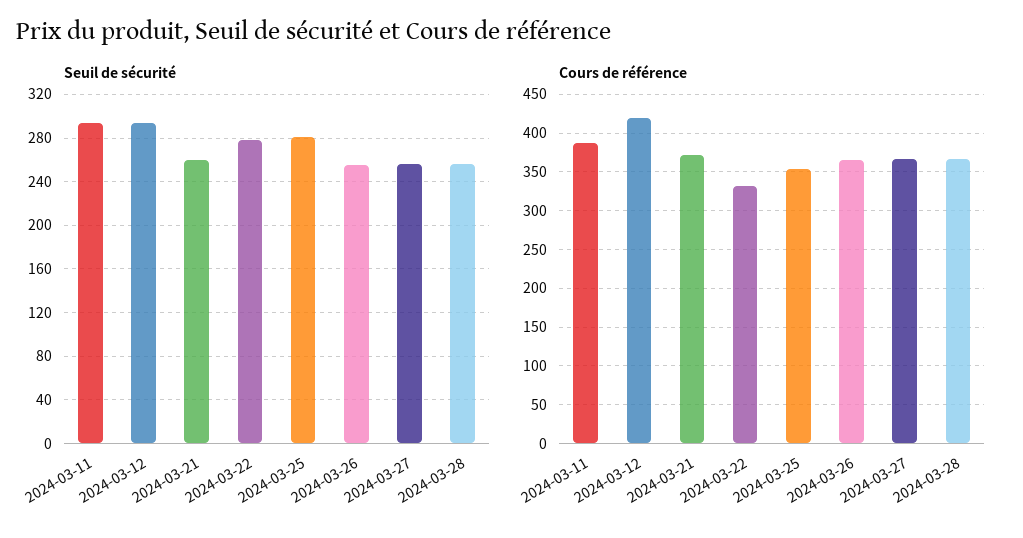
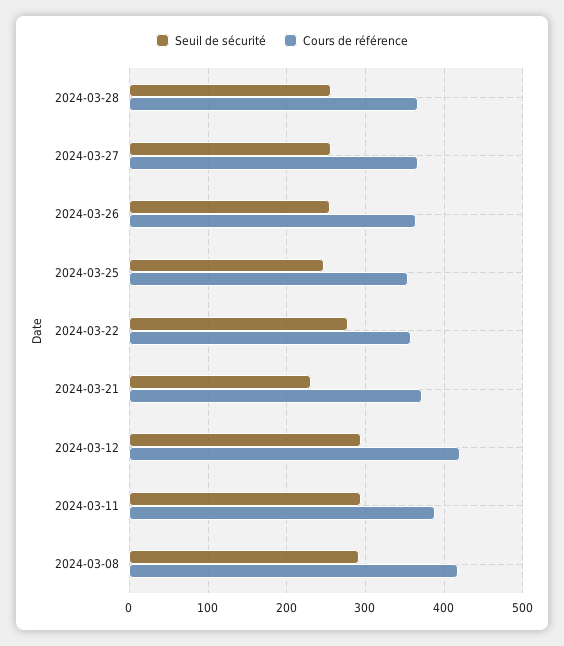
  {
    "Seuil de sécurité": {
      "2024-03-11": 290,
      "2024-03-12": 290,
-     "2024-03-21": 260,
+     "2024-03-21": 230,
      "2024-03-22": 280,
-     "2024-03-25": 280,
+     "2024-03-25": 250,
      "2024-03-26": 260,
      "2024-03-27": 260,
-     "2024-03-28": 260
+     "2024-03-28": 260,
+     "2024-03-08": 290
    },
    "Cours de référence": {
      "2024-03-11": 390,
      "2024-03-12": 420,
      "2024-03-21": 370,
-     "2024-03-22": 330,
+     "2024-03-22": 360,
      "2024-03-25": 350,
      "2024-03-26": 360,
      "2024-03-27": 370,
-     "2024-03-28": 370
+     "2024-03-28": 370,
+     "2024-03-08": 420
    }
  }

